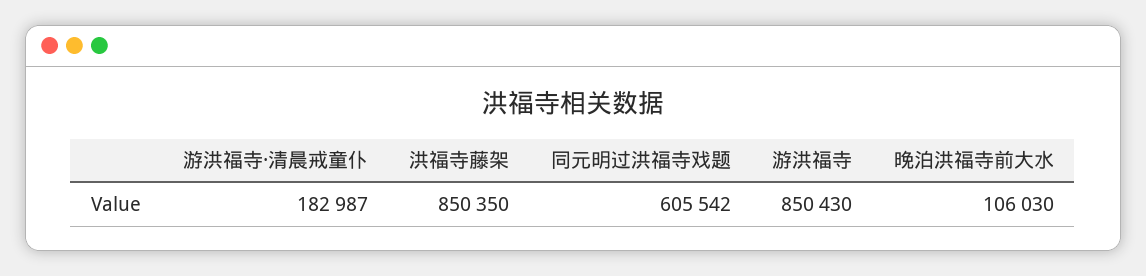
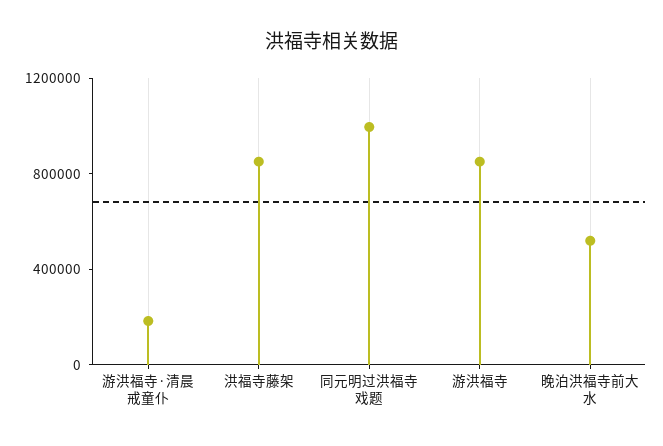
  {
    "游洪福寺·清晨戒童仆": 182987,
    "洪福寺藤架": 850350,
-   "同元明过洪福寺戏题": 605542,
+   "同元明过洪福寺戏题": 1000000,
    "游洪福寺": 850430,
-   "晚泊洪福寺前大水": 106030
+   "晚泊洪福寺前大水": 500000
  }

